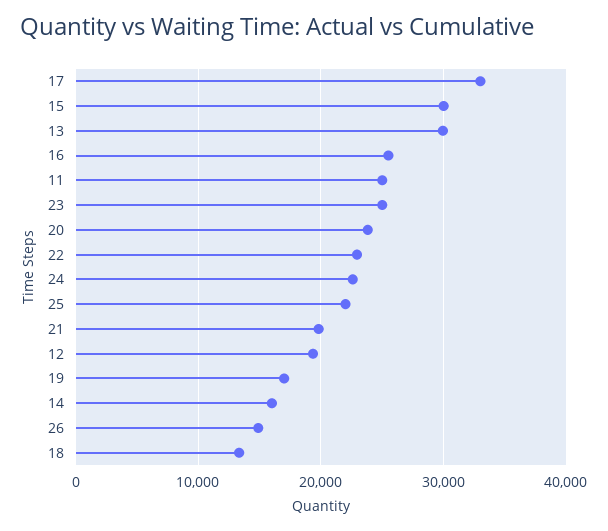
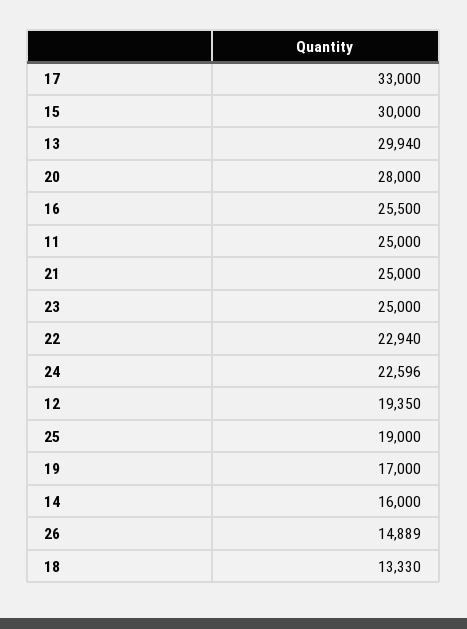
  {
    "17": 33000,
    "15": 30000,
    "13": 29940,
    "16": 25500,
    "11": 25000,
    "23": 25000,
-   "20": 24000,
+   "20": 28000,
    "22": 22940,
    "24": 22596,
-   "25": 22000,
+   "25": 19000,
-   "21": 20000,
+   "21": 25000,
    "12": 19350,
    "19": 17000,
    "14": 16000,
    "26": 14889,
    "18": 13330
  }

